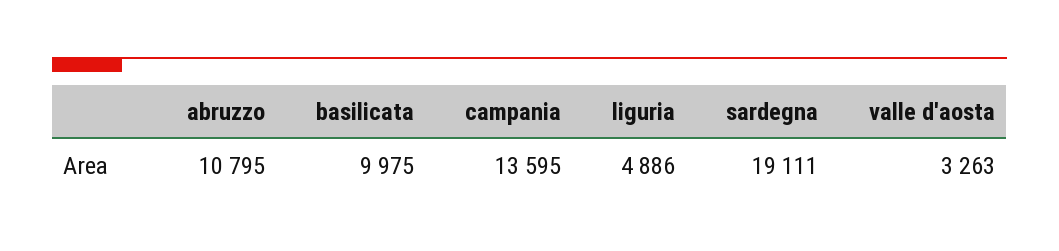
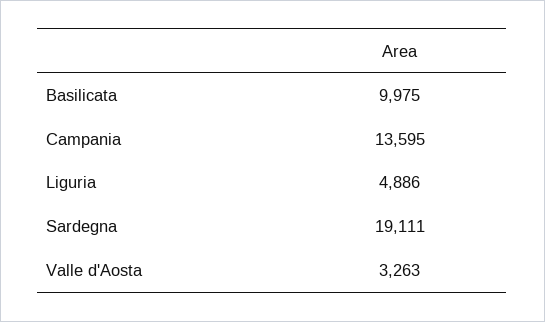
  {
-   "abruzzo": 10795,
    "basilicata": 9975,
    "campania": 13595,
    "liguria": 4886,
    "sardegna": 19111,
    "valle d'aosta": 3263
  }

